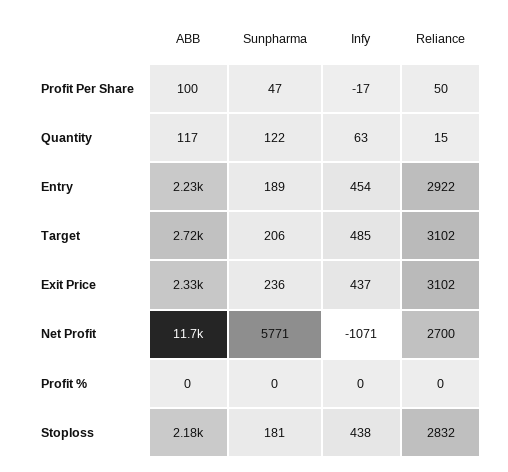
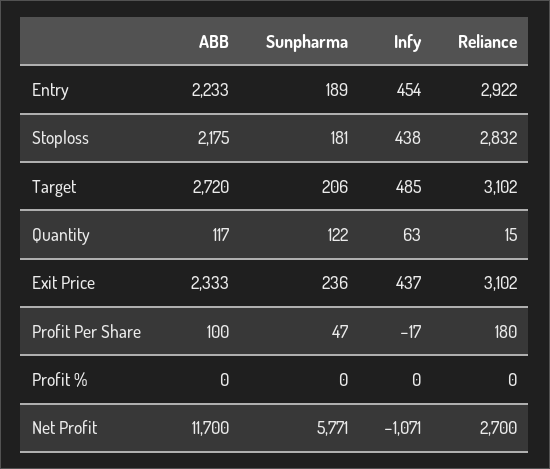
  {
    "ABB": {
      "Profit Per Share": 100,
      "Quantity": 117,
      "Entry": 2233,
      "Target": 2720,
      "Exit Price": 2333,
      "Net Profit": 11700,
      "Profit %": 0,
      "Stoploss": 2175
    },
    "Sunpharma": {
      "Profit Per Share": 47,
      "Quantity": 122,
      "Entry": 189,
      "Target": 206,
      "Exit Price": 236,
      "Net Profit": 5771,
      "Profit %": 0,
      "Stoploss": 181
    },
    "Infy": {
      "Profit Per Share": -17,
      "Quantity": 63,
      "Entry": 454,
      "Target": 485,
      "Exit Price": 437,
      "Net Profit": -1071,
      "Profit %": 0,
      "Stoploss": 438
    },
    "Reliance": {
-     "Profit Per Share": 50,
+     "Profit Per Share": 180,
      "Quantity": 15,
      "Entry": 2922,
      "Target": 3102,
      "Exit Price": 3102,
      "Net Profit": 2700,
      "Profit %": 0,
      "Stoploss": 2832
    }
  }

